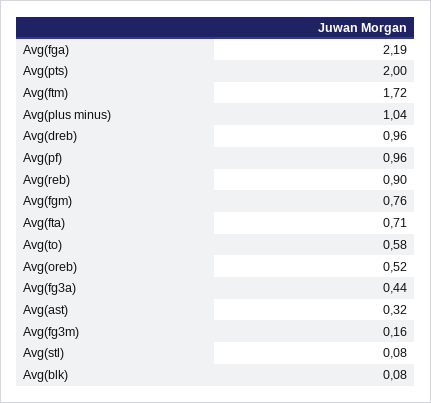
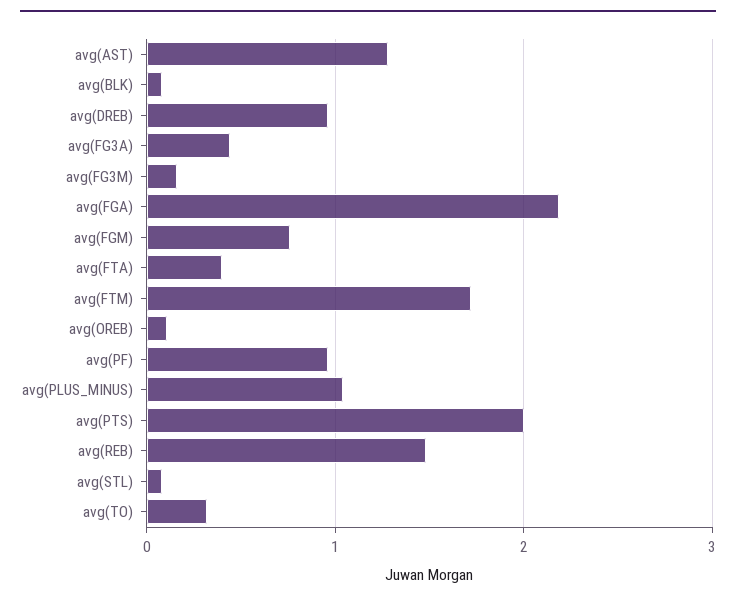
  {
    "Avg(fga)": 2.19,
    "Avg(pts)": 2,
    "Avg(ftm)": 1.72,
    "Avg(plus minus)": 1.04,
    "Avg(dreb)": 0.96,
    "Avg(pf)": 0.96,
-   "Avg(reb)": 0.9,
+   "Avg(reb)": 1.5,
    "Avg(fgm)": 0.76,
-   "Avg(fta)": 0.71,
+   "Avg(fta)": 0.4,
-   "Avg(to)": 0.58,
+   "Avg(to)": 0.3,
-   "Avg(oreb)": 0.52,
+   "Avg(oreb)": 0.1,
    "Avg(fg3a)": 0.44,
-   "Avg(ast)": 0.32,
+   "Avg(ast)": 1.3,
    "Avg(fg3m)": 0.16,
    "Avg(stl)": 0.08,
    "Avg(blk)": 0.08
  }

